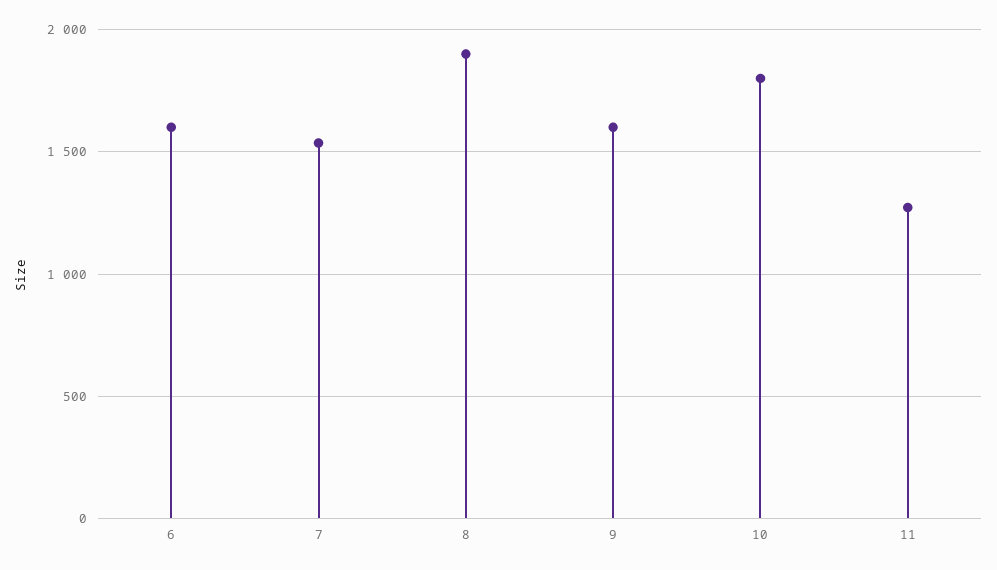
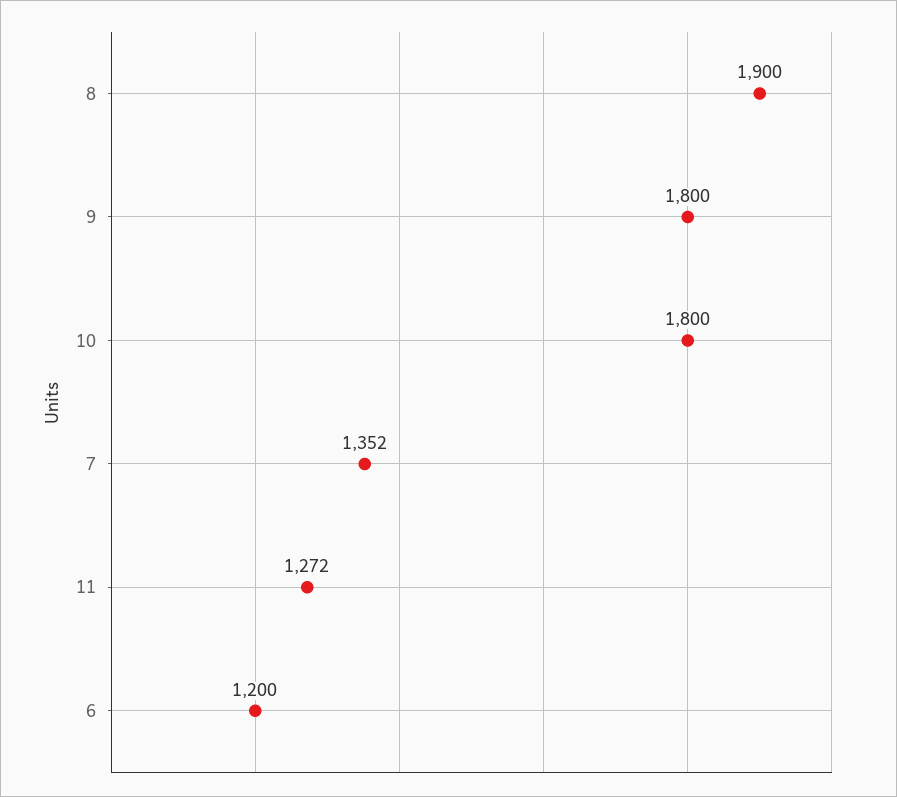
  {
-   "6": 1600,
+   "6": 1200,
-   "7": 1550,
+   "7": 1352,
    "8": 1900,
-   "9": 1600,
+   "9": 1800,
    "10": 1800,
    "11": 1272
  }

